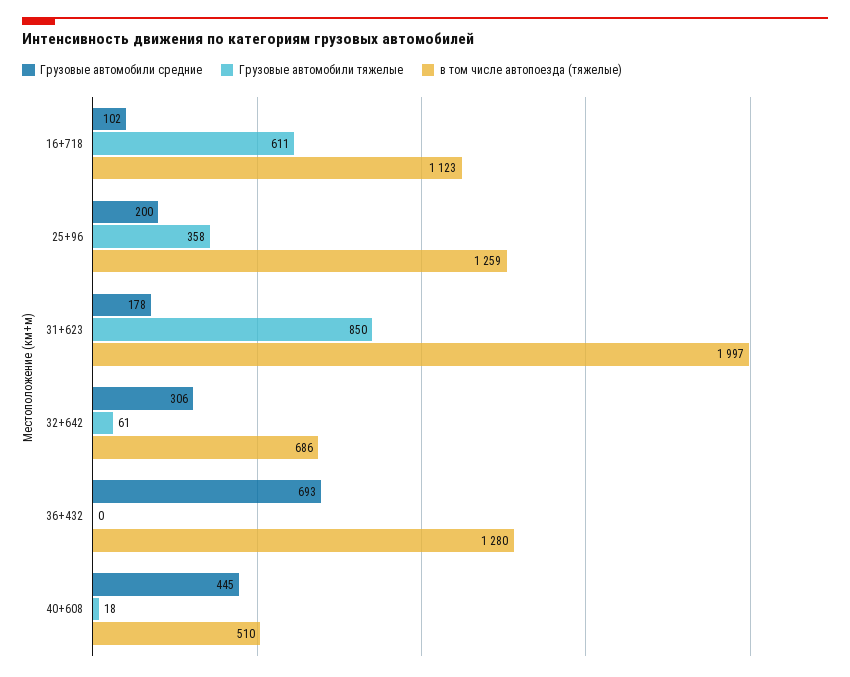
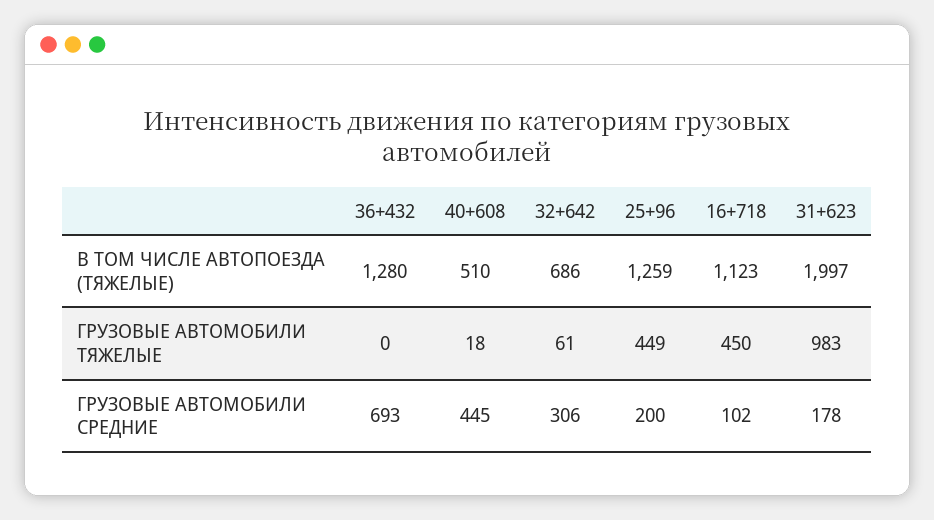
  {
    "Грузовые автомобили средние": {
      "16+718": 102,
      "25+96": 200,
      "31+623": 178,
      "32+642": 306,
      "36+432": 693,
      "40+608": 445
    },
    "Грузовые автомобили тяжелые": {
-     "16+718": 611,
+     "16+718": 450,
-     "25+96": 358,
+     "25+96": 449,
-     "31+623": 850,
+     "31+623": 983,
      "32+642": 61,
      "36+432": 0,
      "40+608": 18
    },
    "в том числе автопоезда (тяжелые)": {
      "16+718": 1123,
      "25+96": 1259,
      "31+623": 1997,
      "32+642": 686,
      "36+432": 1280,
      "40+608": 510
    }
  }

